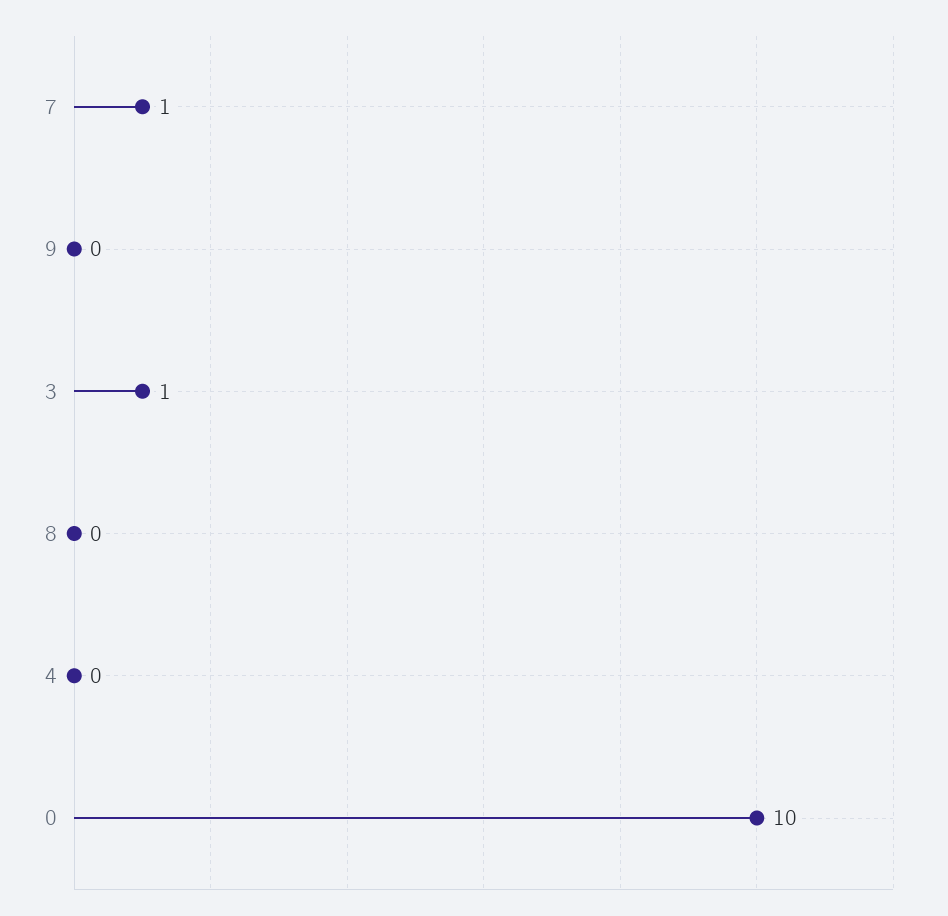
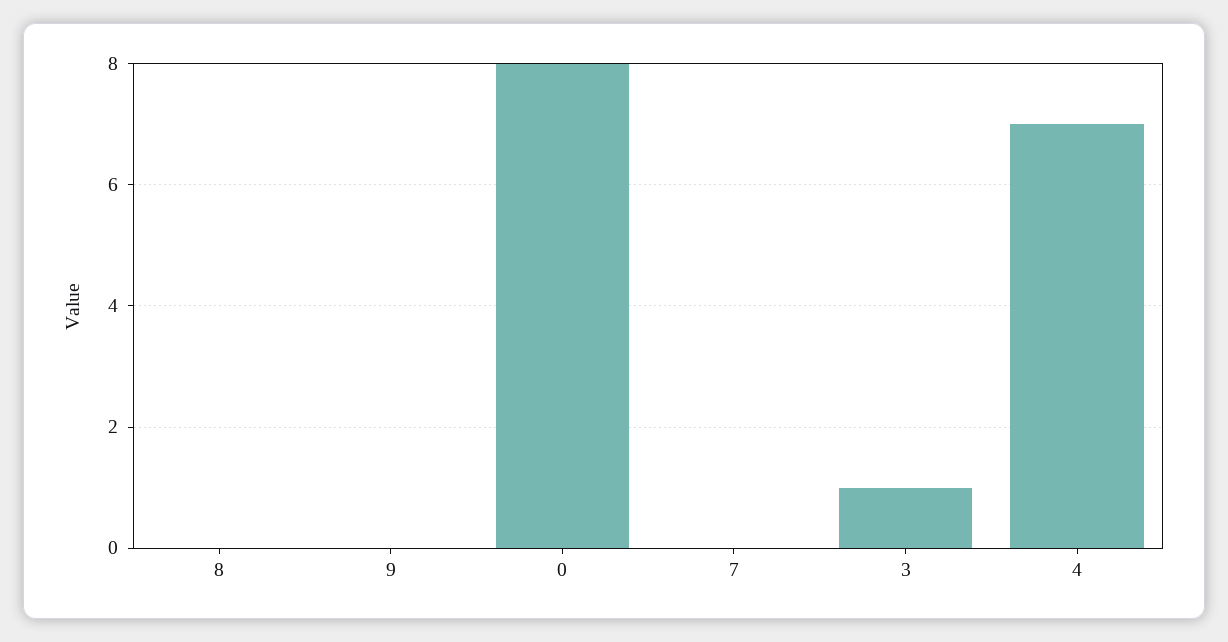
  {
-   "7": 1,
+   "7": 0,
    "9": 0,
    "3": 1,
    "8": 0,
-   "4": 0,
+   "4": 7,
-   "0": 10
+   "0": 8
  }

